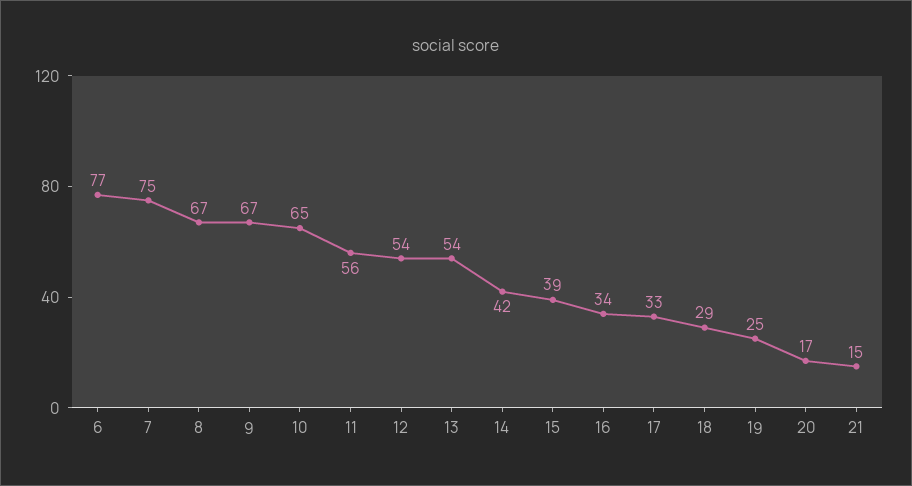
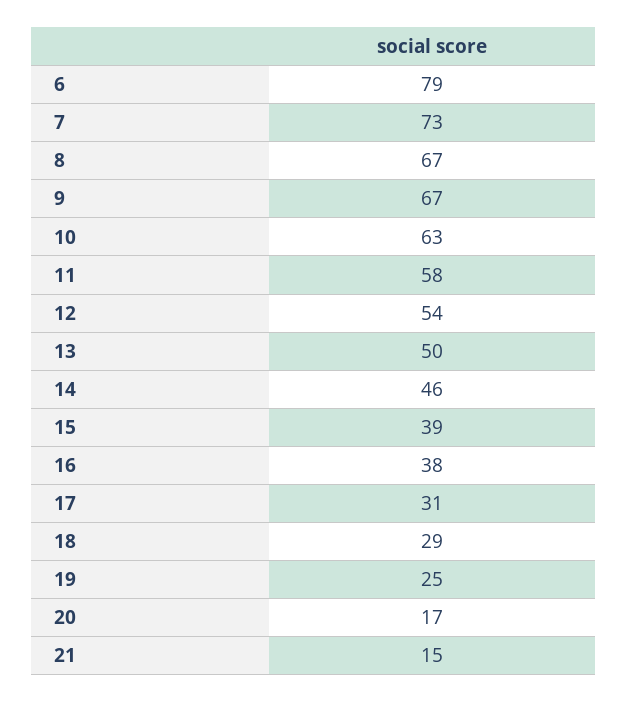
  {
-   "6": 77,
+   "6": 79,
-   "7": 75,
+   "7": 73,
    "8": 67,
    "9": 67,
-   "10": 65,
+   "10": 63,
-   "11": 56,
+   "11": 58,
    "12": 54,
-   "13": 54,
+   "13": 50,
-   "14": 42,
+   "14": 46,
    "15": 39,
-   "16": 34,
+   "16": 38,
-   "17": 33,
+   "17": 31,
    "18": 29,
    "19": 25,
    "20": 17,
    "21": 15
  }

